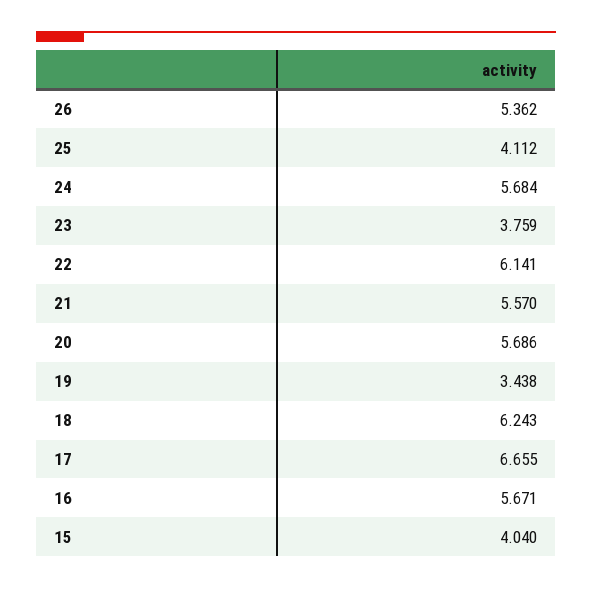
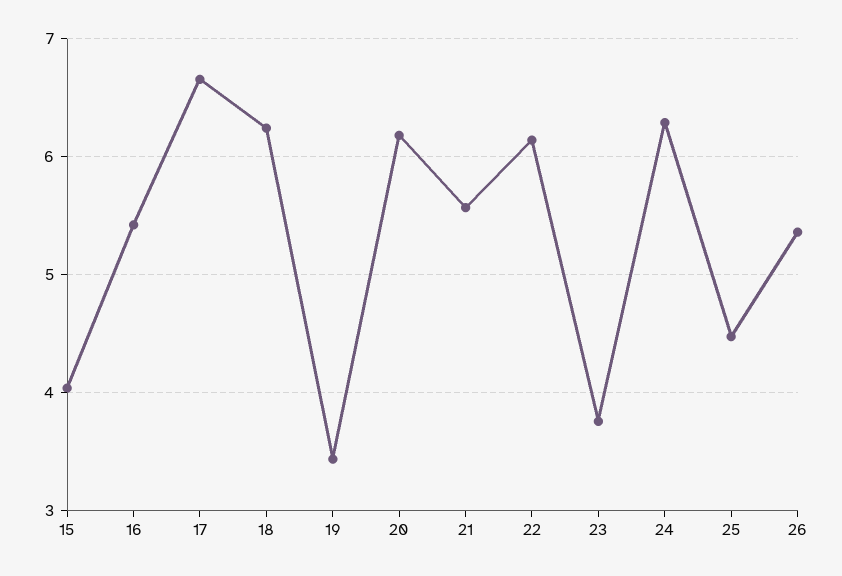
  {
    "26": 5.362,
-   "25": 4.112,
+   "25": 4.5,
-   "24": 5.684,
+   "24": 6.3,
    "23": 3.759,
    "22": 6.141,
    "21": 5.57,
-   "20": 5.686,
+   "20": 6.2,
    "19": 3.438,
    "18": 6.243,
    "17": 6.655,
-   "16": 5.671,
+   "16": 5.4,
    "15": 4.04
  }

